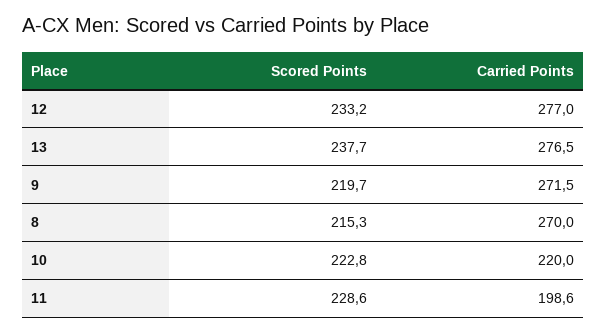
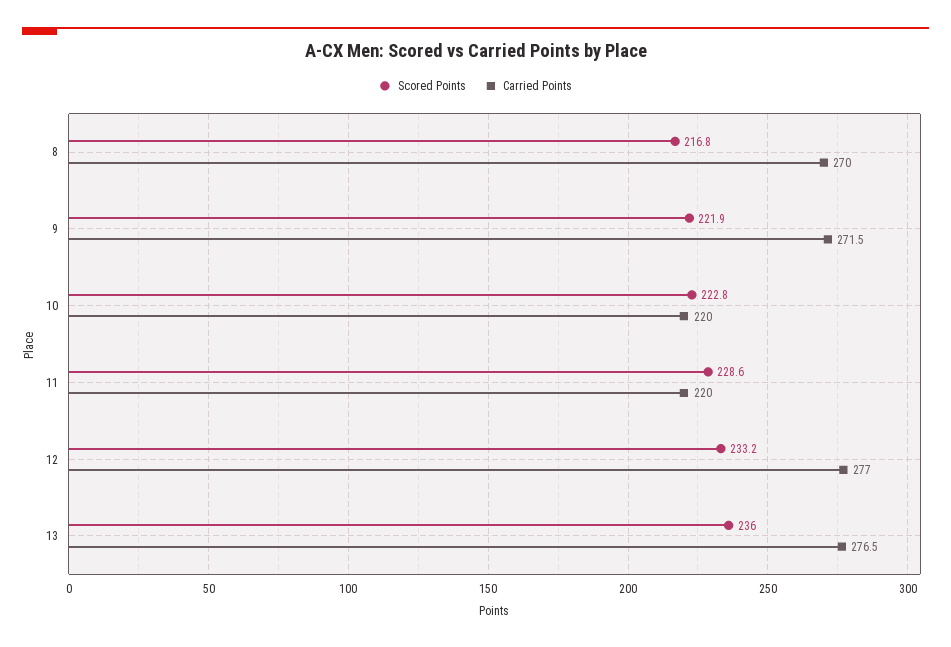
  {
    "Scored Points": {
      "12": 233.2,
-     "13": 237.7,
+     "13": 236,
-     "9": 219.7,
+     "9": 221.9,
-     "8": 215.3,
+     "8": 216.8,
      "10": 222.8,
      "11": 228.6
    },
    "Carried Points": {
      "12": 277,
      "13": 276.5,
      "9": 271.5,
      "8": 270,
      "10": 220,
-     "11": 198.6
+     "11": 220
    }
  }

